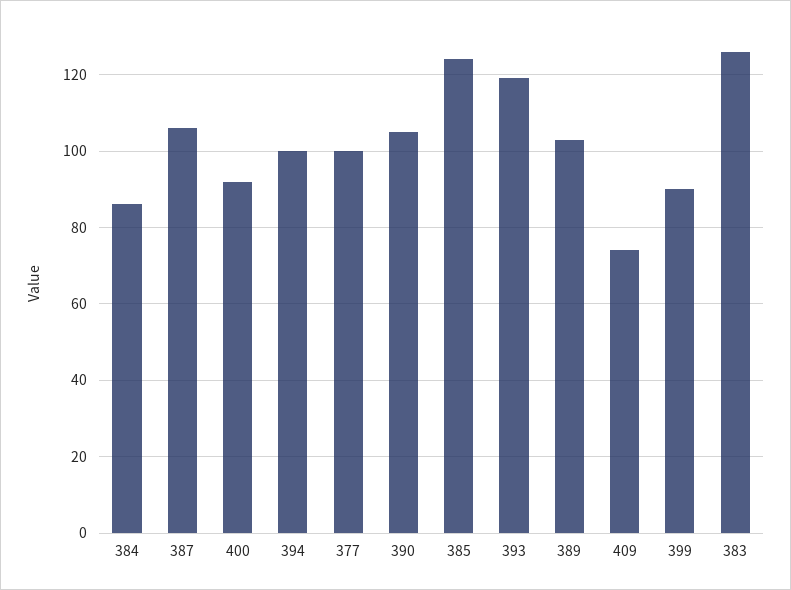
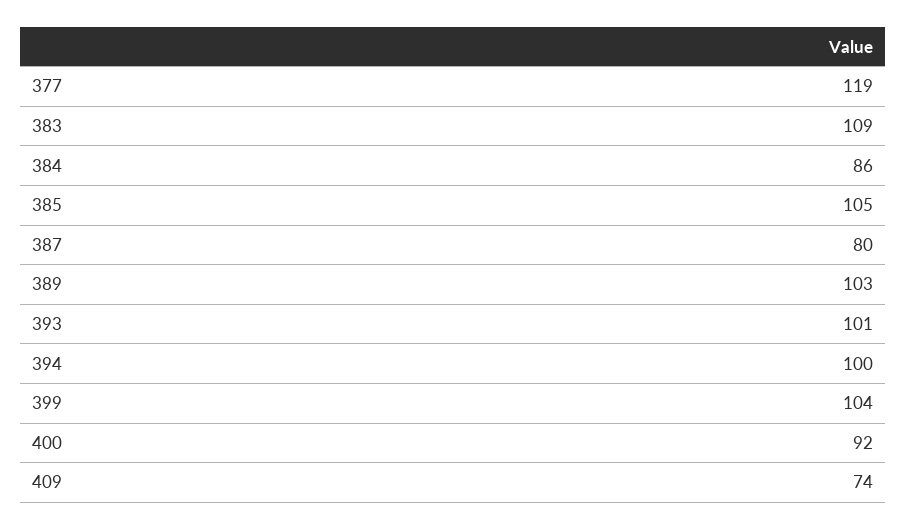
  {
    "384": 86,
-   "387": 105,
+   "387": 80,
    "400": 92,
    "394": 100,
-   "377": 100,
+   "377": 119,
-   "390": 105,
-   "385": 125,
+   "385": 105,
-   "393": 120,
+   "393": 101,
    "389": 103,
    "409": 74,
-   "399": 90,
+   "399": 104,
-   "383": 125
+   "383": 109
  }

